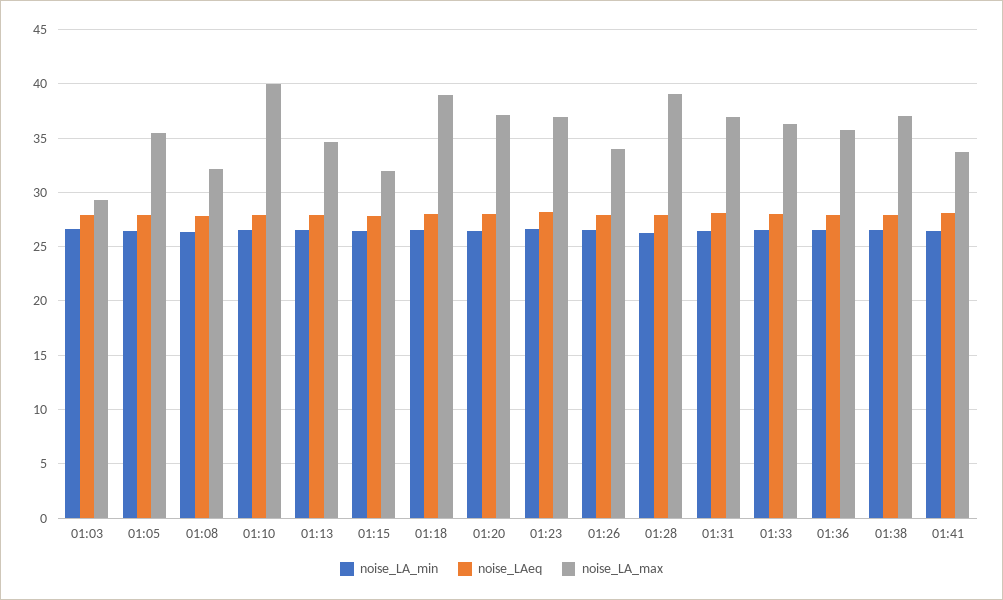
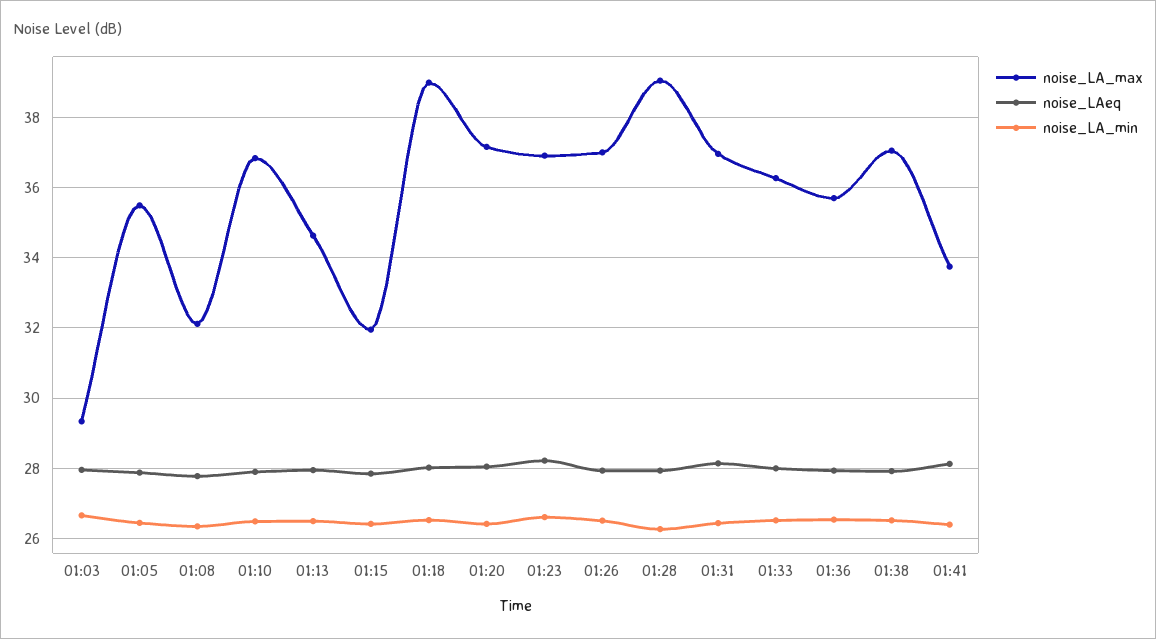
  {
    "noise_LA_min": {
      "01:03": 26.6,
      "01:05": 26.4,
      "01:08": 26.4,
      "01:10": 26.4,
      "01:13": 26.6,
      "01:15": 26.4,
      "01:18": 26.6,
      "01:20": 26.4,
      "01:23": 26.6,
      "01:26": 26.6,
      "01:28": 26.2,
      "01:31": 26.4,
      "01:33": 26.6,
      "01:36": 26.6,
      "01:38": 26.6,
      "01:41": 26.4
    },
    "noise_LAeq": {
      "01:03": 28,
      "01:05": 27.8,
      "01:08": 27.8,
      "01:10": 28,
      "01:13": 28,
      "01:15": 27.8,
      "01:18": 28,
      "01:20": 28,
      "01:23": 28.2,
      "01:26": 28,
      "01:28": 28,
      "01:31": 28.2,
      "01:33": 28,
      "01:36": 28,
      "01:38": 28,
      "01:41": 28.2
    },
    "noise_LA_max": {
      "01:03": 29.4,
      "01:05": 35.4,
      "01:08": 32.2,
-     "01:10": 40,
+     "01:10": 36.8,
      "01:13": 34.6,
      "01:15": 32,
      "01:18": 39,
      "01:20": 37.2,
      "01:23": 37,
-     "01:26": 34,
+     "01:26": 37,
      "01:28": 39,
      "01:31": 37,
      "01:33": 36.2,
      "01:36": 35.8,
      "01:38": 37,
      "01:41": 33.8
    }
  }

